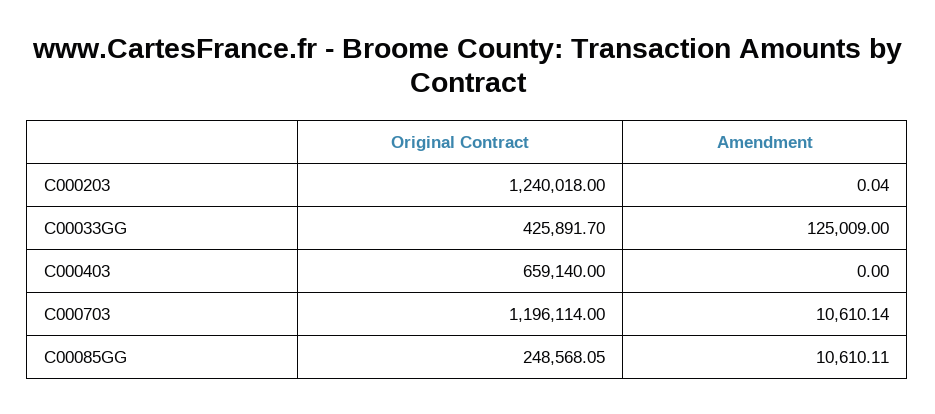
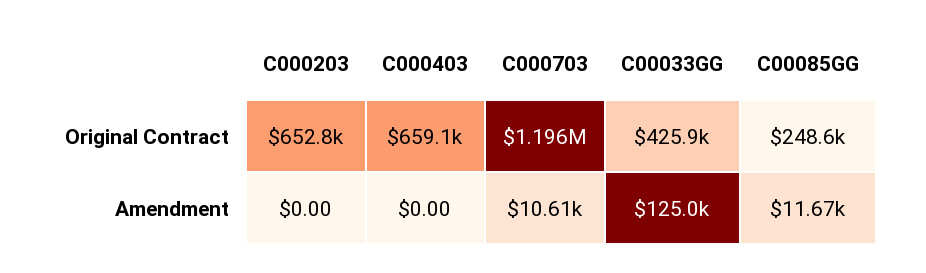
  {
    "Original Contract": {
-     "C000203": 1240018,
+     "C000203": 652800,
      "C00033GG": 425891.7,
      "C000403": 659140,
      "C000703": 1196114,
      "C00085GG": 248568.05
    },
    "Amendment": {
-     "C000203": 0.04,
+     "C000203": 0,
      "C00033GG": 125009,
      "C000403": 0,
      "C000703": 10610.14,
-     "C00085GG": 10610.11
+     "C00085GG": 11670
    }
  }

